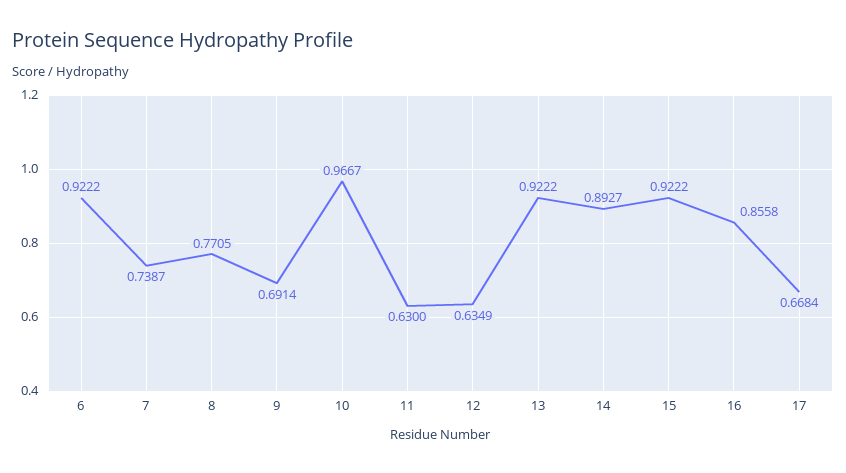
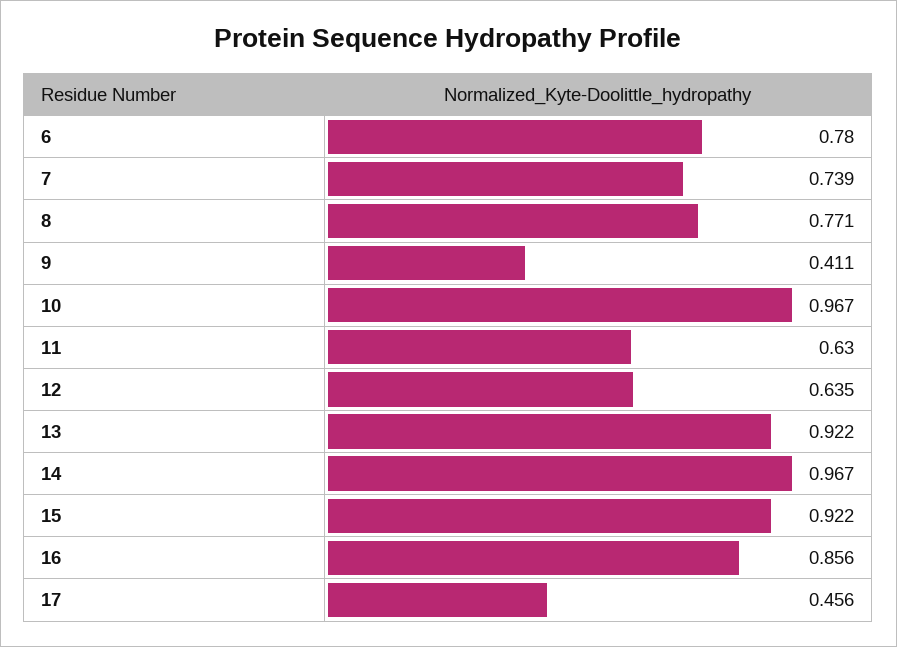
  {
-   "6": 0.9222,
+   "6": 0.78,
    "7": 0.7387,
    "8": 0.7705,
-   "9": 0.6914,
+   "9": 0.411,
    "10": 0.9667,
    "11": 0.63,
    "12": 0.6349,
    "13": 0.9222,
-   "14": 0.8927,
+   "14": 0.967,
    "15": 0.9222,
    "16": 0.8558,
-   "17": 0.6684
+   "17": 0.456
  }

